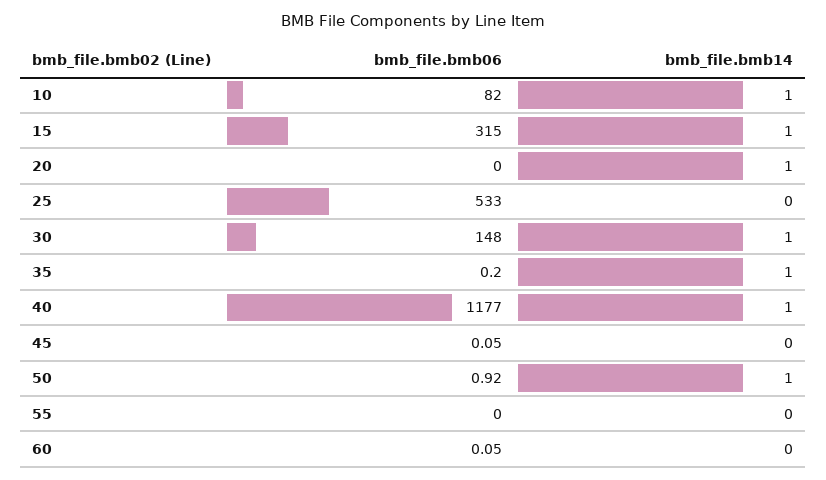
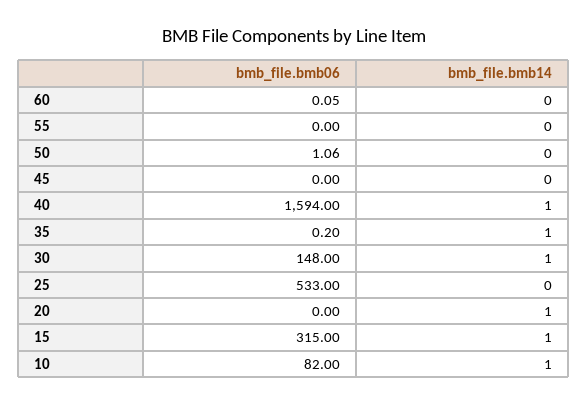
  {
    "bmb_file.bmb06": {
      "10": 82,
      "15": 315,
      "20": 0,
      "25": 533,
      "30": 148,
      "35": 0.2,
-     "40": 1177,
+     "40": 1594,
-     "45": 0.05,
+     "45": 0,
-     "50": 0.92,
+     "50": 1.06,
      "55": 0,
      "60": 0.05
    },
    "bmb_file.bmb14": {
      "10": 1,
      "15": 1,
      "20": 1,
      "25": 0,
      "30": 1,
      "35": 1,
      "40": 1,
      "45": 0,
-     "50": 1,
+     "50": 0,
      "55": 0,
      "60": 0
    }
  }

